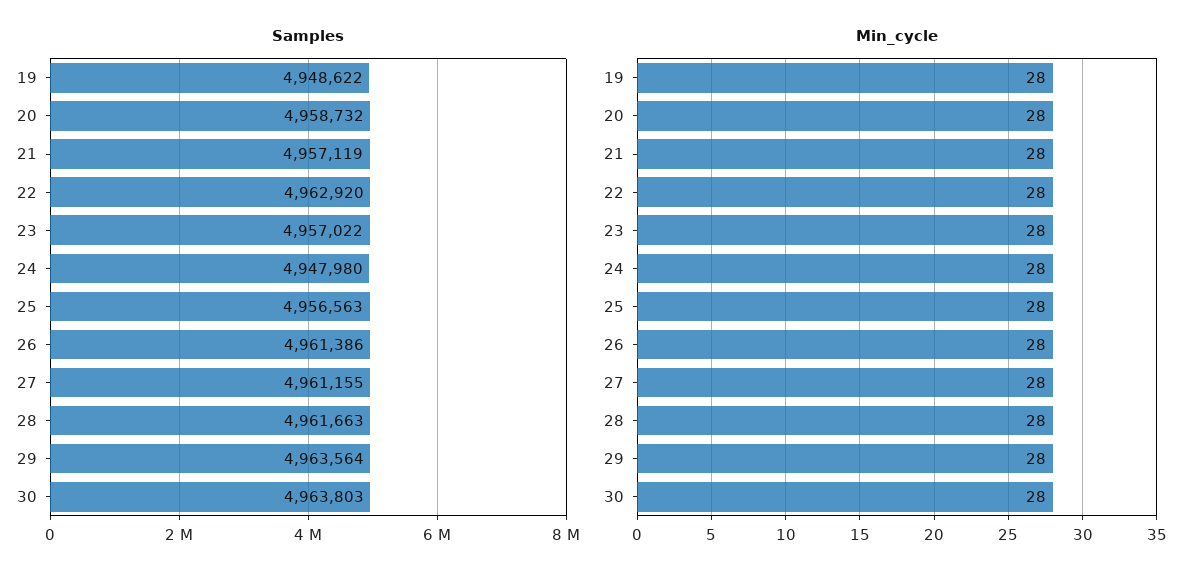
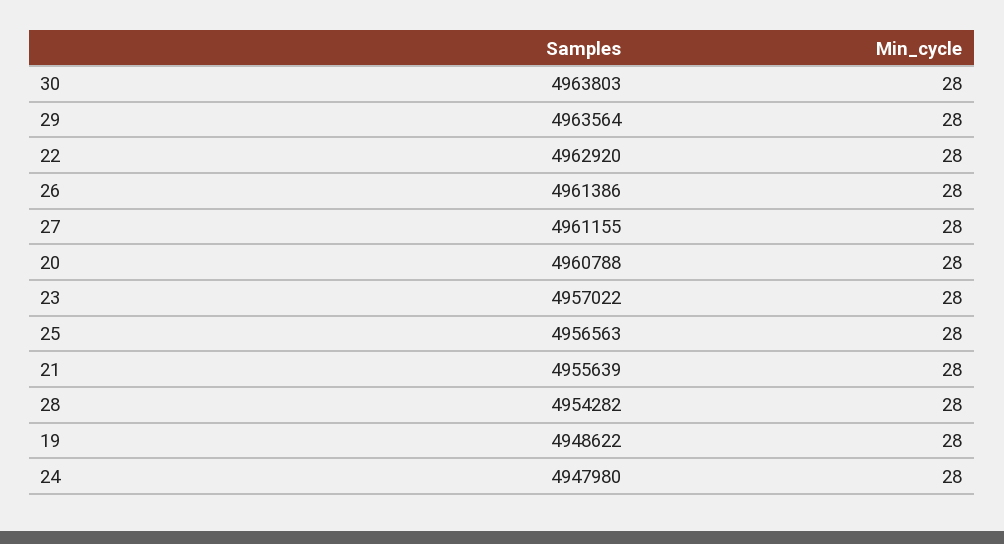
  {
    "Samples": {
      "19": 4948622,
-     "20": 4958732,
+     "20": 4960788,
-     "21": 4957119,
+     "21": 4955639,
      "22": 4962920,
      "23": 4957022,
      "24": 4947980,
      "25": 4956563,
      "26": 4961386,
      "27": 4961155,
-     "28": 4961663,
+     "28": 4954282,
      "29": 4963564,
      "30": 4963803
    },
    "Min_cycle": {
      "19": 28,
      "20": 28,
      "21": 28,
      "22": 28,
      "23": 28,
      "24": 28,
      "25": 28,
      "26": 28,
      "27": 28,
      "28": 28,
      "29": 28,
      "30": 28
    }
  }

